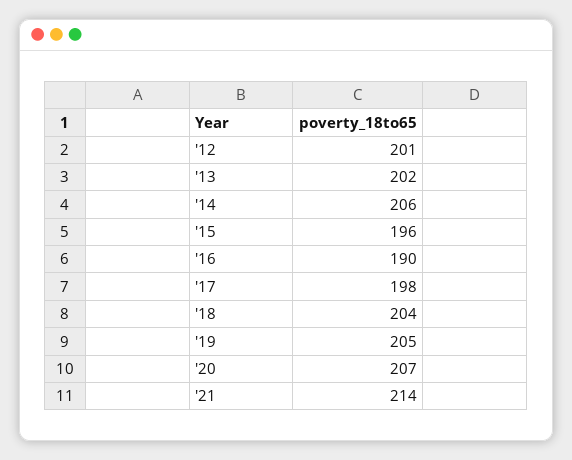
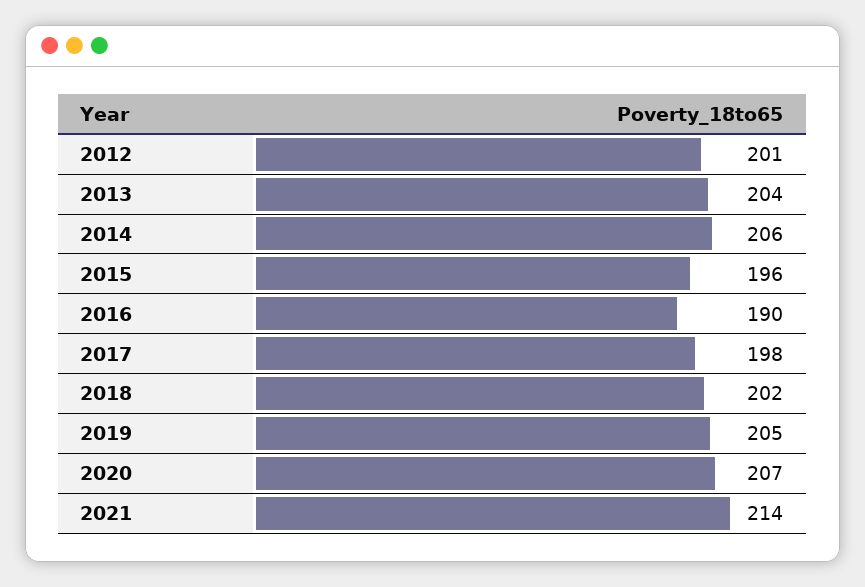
  {
    "'12": 201,
-   "'13": 202,
+   "'13": 204,
    "'14": 206,
    "'15": 196,
    "'16": 190,
    "'17": 198,
-   "'18": 204,
+   "'18": 202,
    "'19": 205,
    "'20": 207,
    "'21": 214
  }

